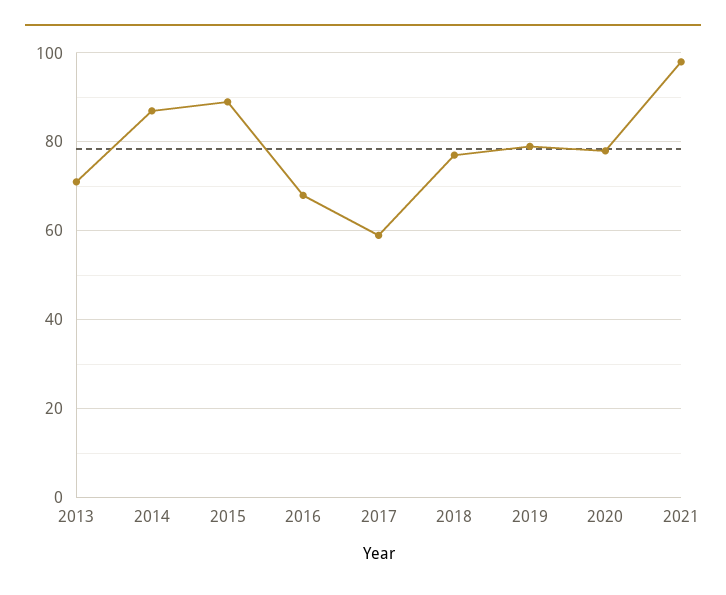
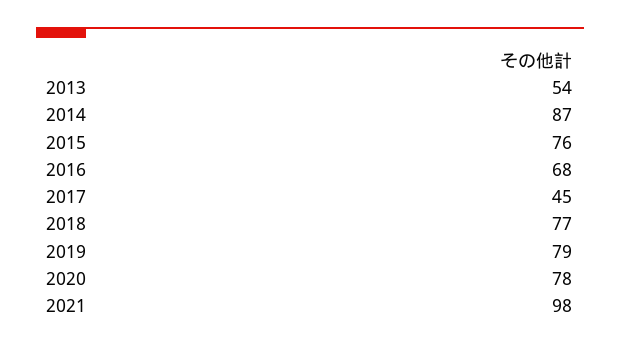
  {
-   "2013": 70,
+   "2013": 54,
    "2014": 87,
-   "2015": 90,
+   "2015": 76,
    "2016": 68,
-   "2017": 60,
+   "2017": 45,
    "2018": 77,
    "2019": 79,
    "2020": 78,
    "2021": 98
  }

